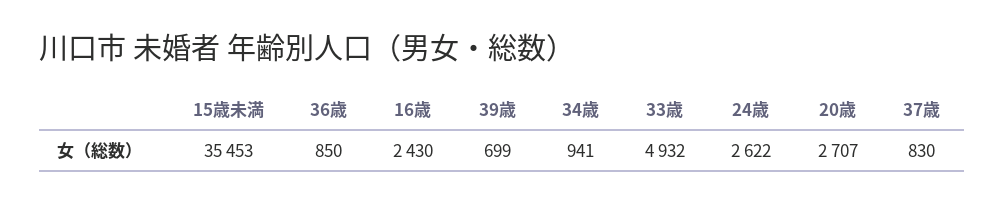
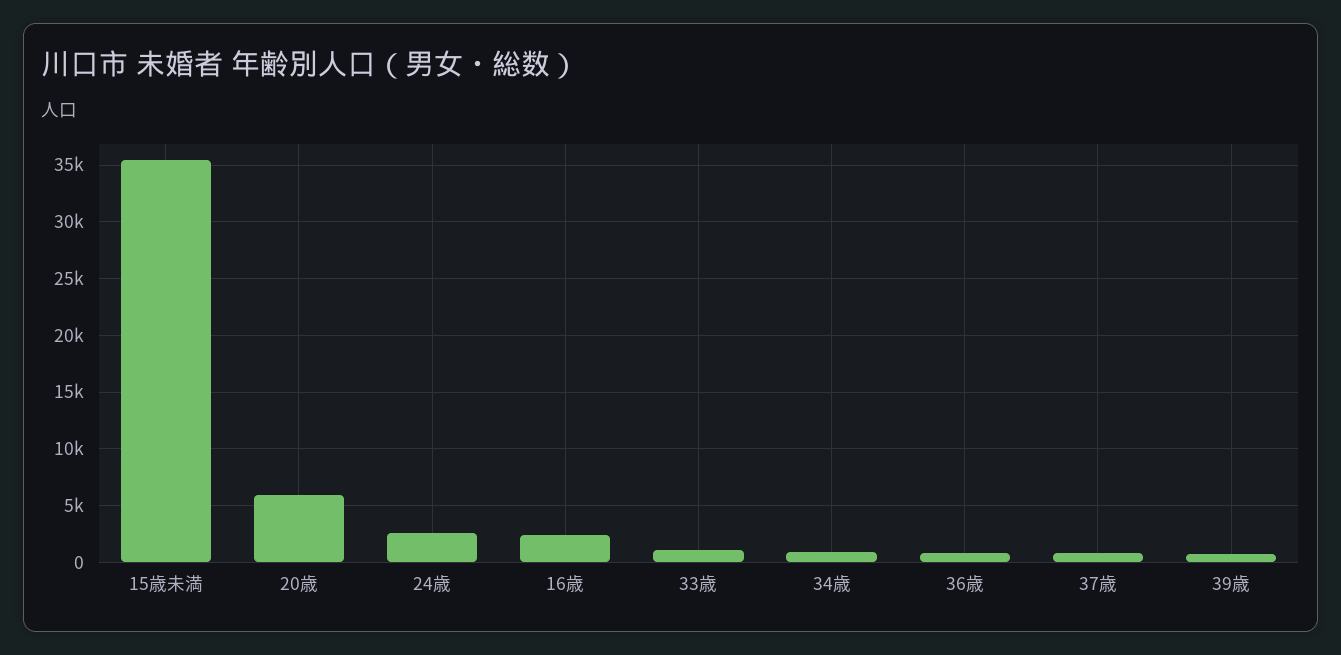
  {
    "15歳未満": 35453,
    "36歳": 850,
    "16歳": 2430,
    "39歳": 699,
    "34歳": 941,
-   "33歳": 4932,
+   "33歳": 1000,
    "24歳": 2622,
-   "20歳": 2707,
+   "20歳": 6000,
    "37歳": 830
  }

